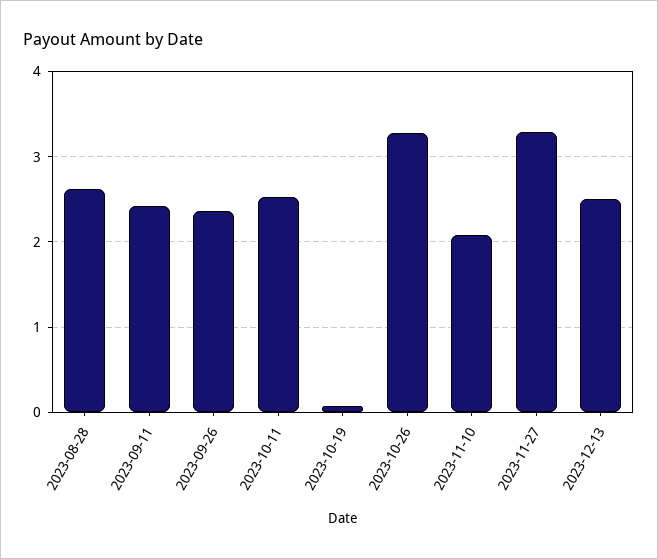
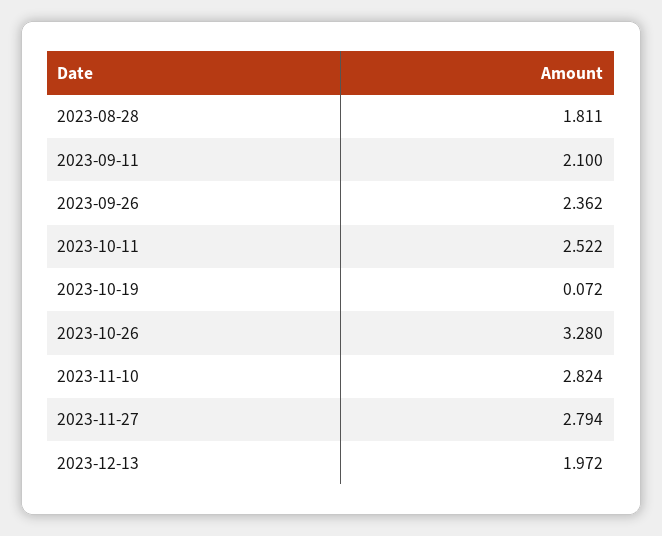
  {
-   "2023-08-28": 2.6,
+   "2023-08-28": 1.811,
-   "2023-09-11": 2.4,
+   "2023-09-11": 2.1,
    "2023-09-26": 2.362,
    "2023-10-11": 2.522,
    "2023-10-19": 0.072,
    "2023-10-26": 3.28,
-   "2023-11-10": 2.1,
+   "2023-11-10": 2.824,
-   "2023-11-27": 3.3,
+   "2023-11-27": 2.794,
-   "2023-12-13": 2.5
+   "2023-12-13": 1.972
  }

